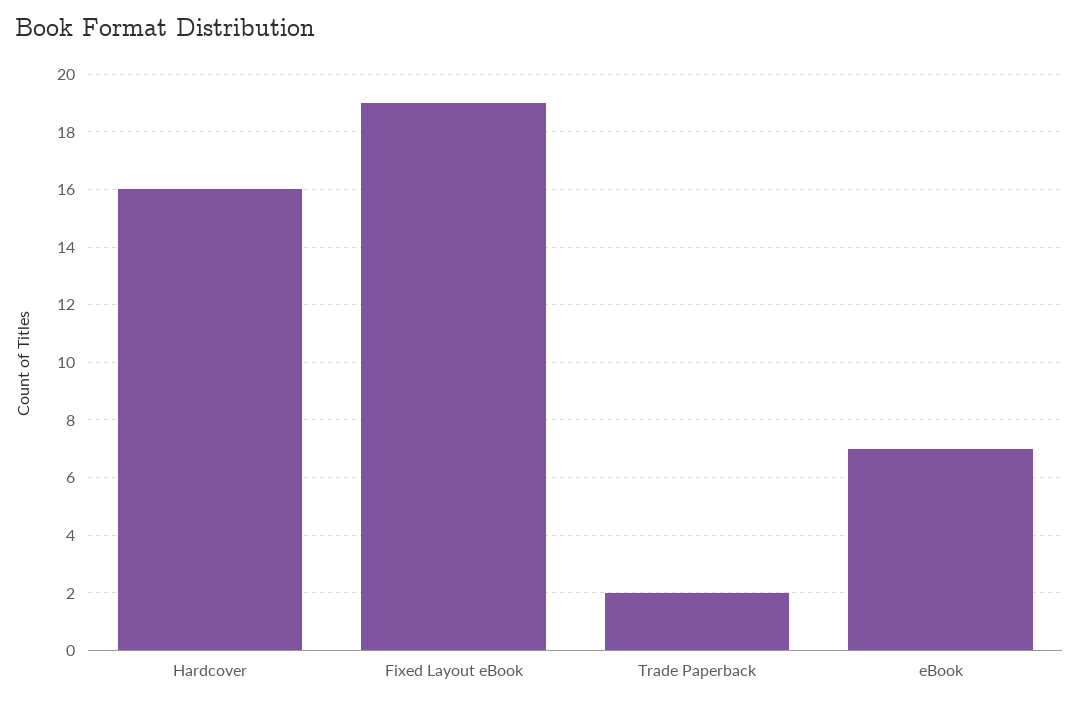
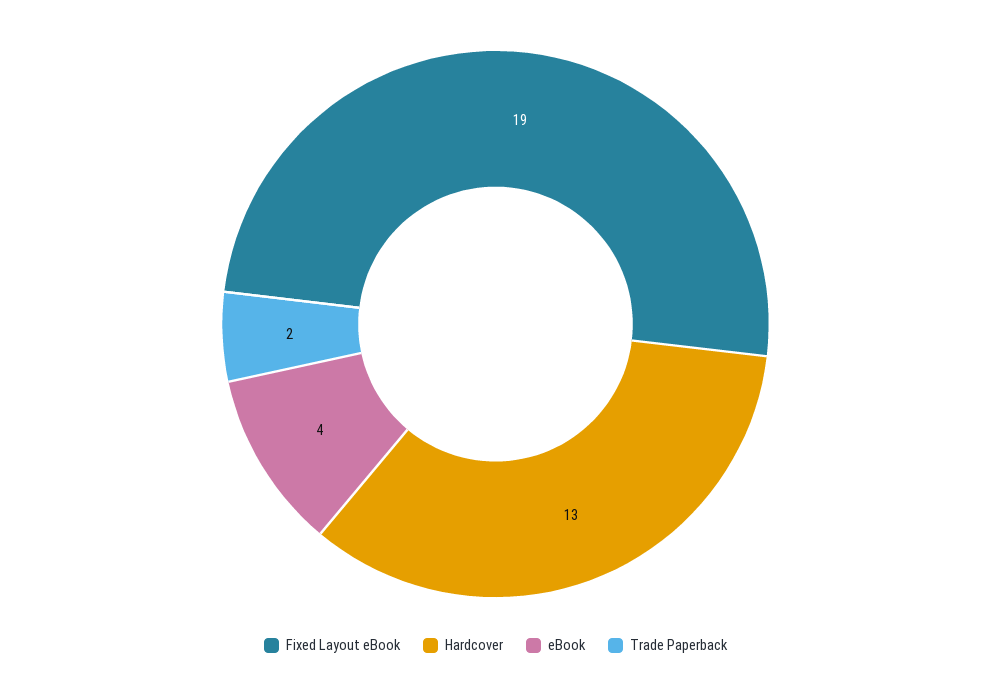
  {
-   "Hardcover": 16,
+   "Hardcover": 13,
    "Fixed Layout eBook": 19,
    "Trade Paperback": 2,
-   "eBook": 7
+   "eBook": 4
  }

